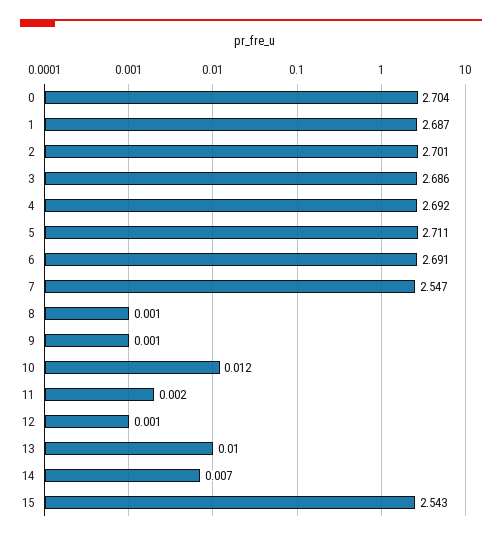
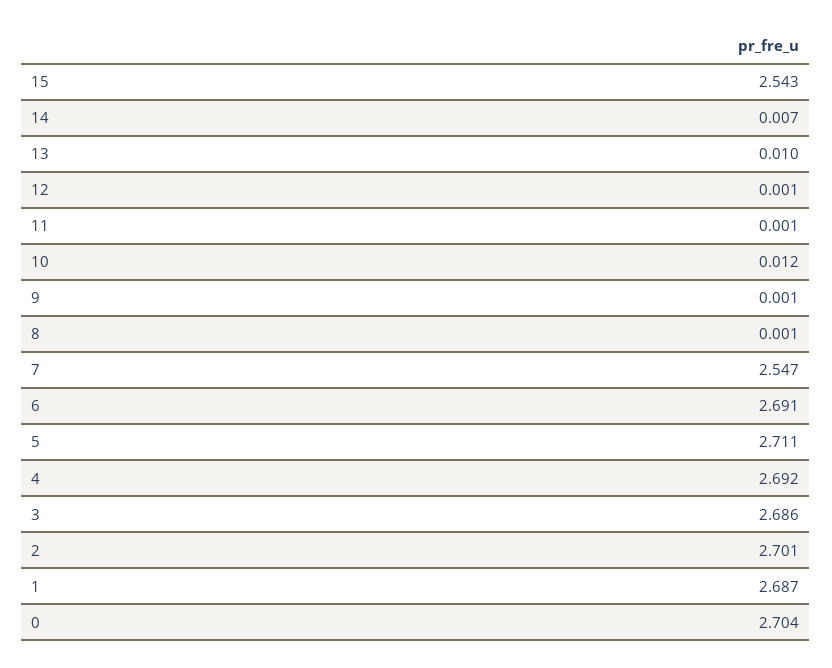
  {
    "0": 2.704,
    "1": 2.687,
    "2": 2.701,
    "3": 2.686,
    "4": 2.692,
    "5": 2.711,
    "6": 2.691,
    "7": 2.547,
    "8": 0.001,
    "9": 0.001,
    "10": 0.012,
-   "11": 0.002,
+   "11": 0.001,
    "12": 0.001,
    "13": 0.01,
    "14": 0.007,
    "15": 2.543
  }

